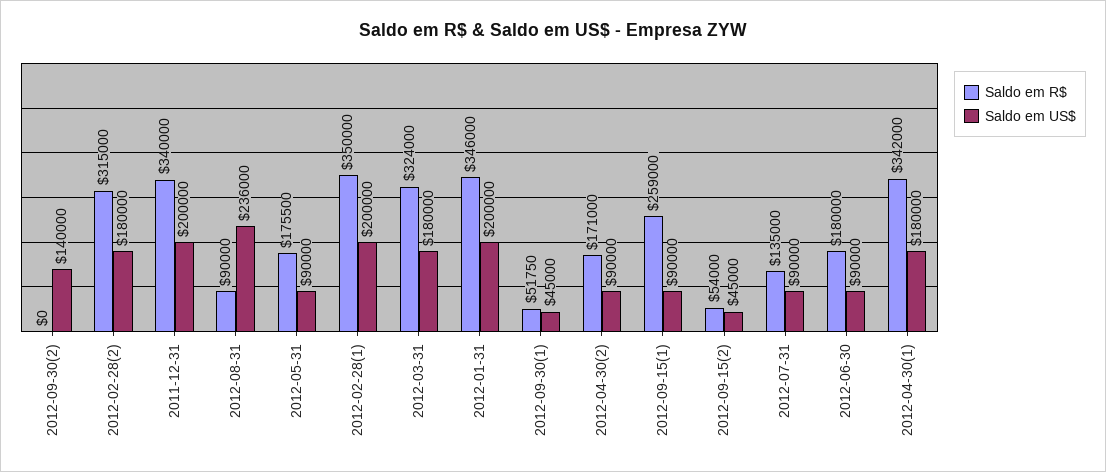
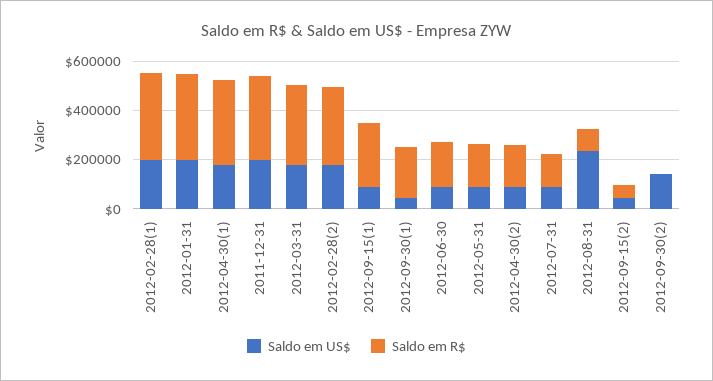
  {
    "Saldo em R$": {
      "2012-09-30(2)": 0,
      "2012-02-28(2)": 315000,
      "2011-12-31": 340000,
      "2012-08-31": 90000,
      "2012-05-31": 175500,
      "2012-02-28(1)": 350000,
      "2012-03-31": 324000,
      "2012-01-31": 346000,
-     "2012-09-30(1)": 51750,
+     "2012-09-30(1)": 200000,
      "2012-04-30(2)": 171000,
      "2012-09-15(1)": 259000,
      "2012-09-15(2)": 54000,
      "2012-07-31": 135000,
      "2012-06-30": 180000,
      "2012-04-30(1)": 342000
    },
    "Saldo em US$": {
      "2012-09-30(2)": 140000,
      "2012-02-28(2)": 180000,
      "2011-12-31": 200000,
      "2012-08-31": 236000,
      "2012-05-31": 90000,
      "2012-02-28(1)": 200000,
      "2012-03-31": 180000,
      "2012-01-31": 200000,
      "2012-09-30(1)": 45000,
      "2012-04-30(2)": 90000,
      "2012-09-15(1)": 90000,
      "2012-09-15(2)": 45000,
      "2012-07-31": 90000,
      "2012-06-30": 90000,
      "2012-04-30(1)": 180000
    }
  }

